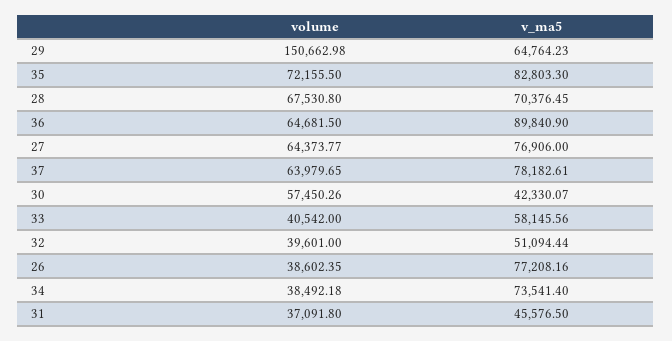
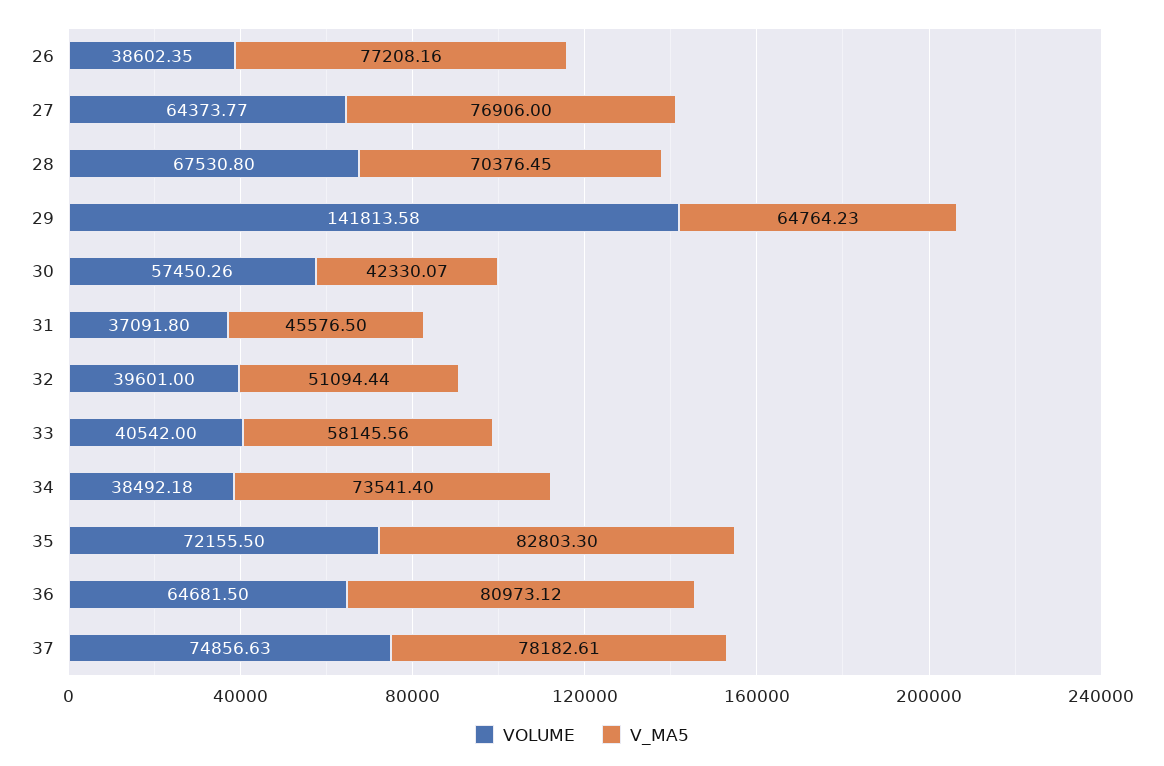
  {
    "volume": {
-     "29": 150662.98,
+     "29": 141813.58,
      "35": 72155.5,
      "28": 67530.8,
      "36": 64681.5,
      "27": 64373.77,
-     "37": 63979.65,
+     "37": 74856.63,
      "30": 57450.26,
      "33": 40542,
      "32": 39601,
      "26": 38602.35,
      "34": 38492.18,
      "31": 37091.8
    },
    "v_ma5": {
      "29": 64764.23,
      "35": 82803.3,
      "28": 70376.45,
-     "36": 89840.9,
+     "36": 80973.12,
      "27": 76906,
      "37": 78182.61,
      "30": 42330.07,
      "33": 58145.56,
      "32": 51094.44,
      "26": 77208.16,
      "34": 73541.4,
      "31": 45576.5
    }
  }

